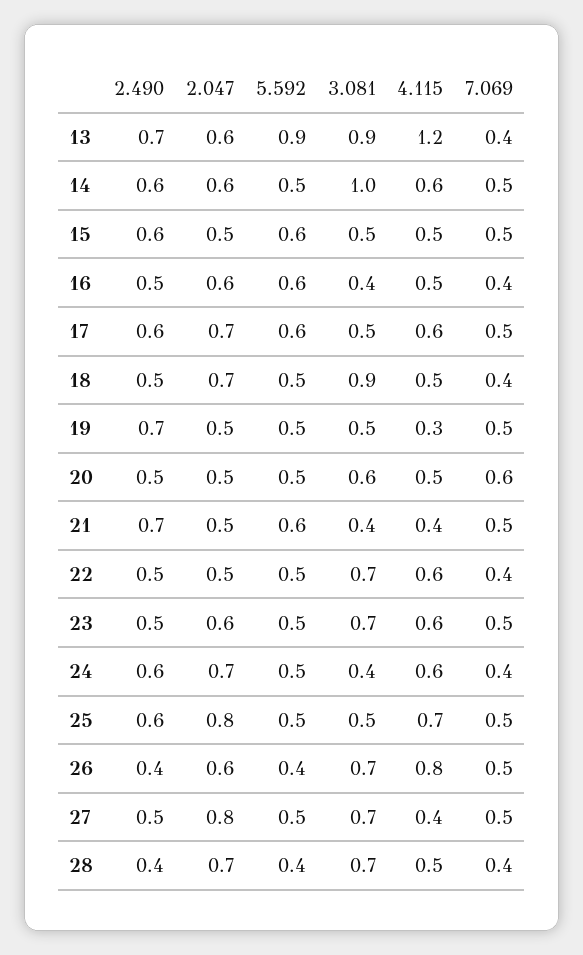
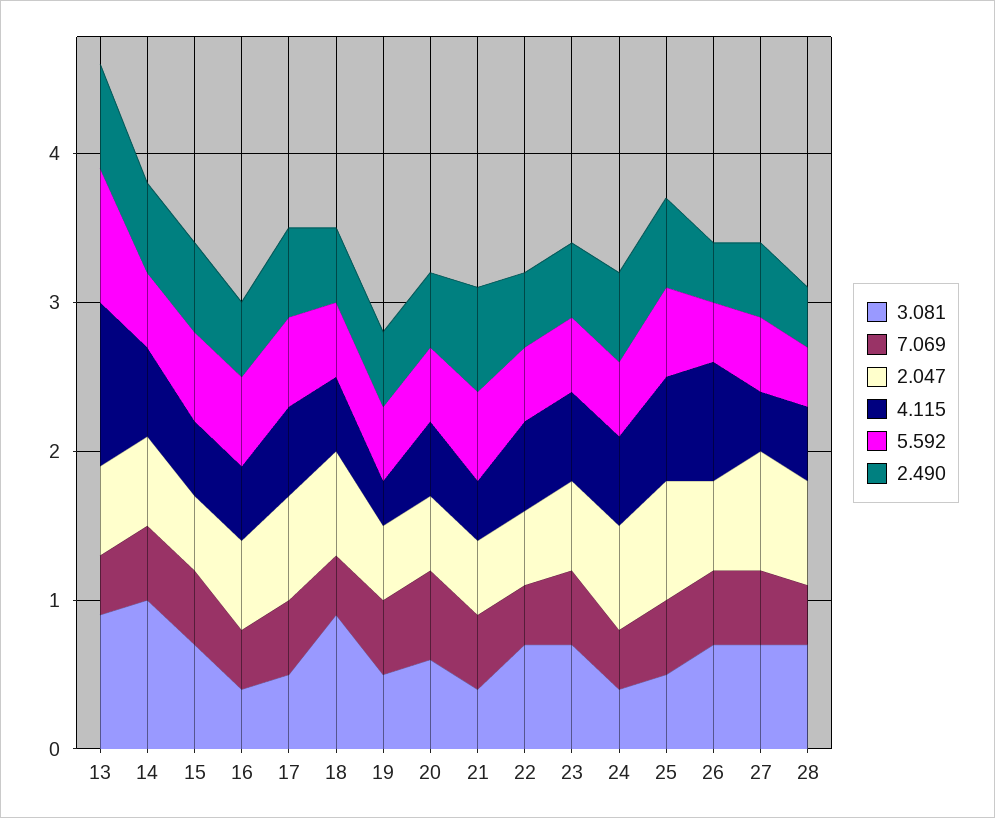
  {
    "2.490": {
      "13": 0.7,
      "14": 0.6,
      "15": 0.6,
      "16": 0.5,
      "17": 0.6,
      "18": 0.5,
-     "19": 0.7,
+     "19": 0.5,
      "20": 0.5,
      "21": 0.7,
      "22": 0.5,
      "23": 0.5,
      "24": 0.6,
      "25": 0.6,
      "26": 0.4,
      "27": 0.5,
      "28": 0.4
    },
    "2.047": {
      "13": 0.6,
      "14": 0.6,
      "15": 0.5,
      "16": 0.6,
      "17": 0.7,
      "18": 0.7,
      "19": 0.5,
      "20": 0.5,
      "21": 0.5,
      "22": 0.5,
      "23": 0.6,
      "24": 0.7,
      "25": 0.8,
      "26": 0.6,
      "27": 0.8,
      "28": 0.7
    },
    "5.592": {
      "13": 0.9,
      "14": 0.5,
      "15": 0.6,
      "16": 0.6,
      "17": 0.6,
      "18": 0.5,
      "19": 0.5,
      "20": 0.5,
      "21": 0.6,
      "22": 0.5,
      "23": 0.5,
      "24": 0.5,
-     "25": 0.5,
+     "25": 0.6,
      "26": 0.4,
      "27": 0.5,
      "28": 0.4
    },
    "3.081": {
      "13": 0.9,
      "14": 1,
-     "15": 0.5,
+     "15": 0.7,
      "16": 0.4,
      "17": 0.5,
      "18": 0.9,
      "19": 0.5,
      "20": 0.6,
      "21": 0.4,
      "22": 0.7,
      "23": 0.7,
      "24": 0.4,
      "25": 0.5,
      "26": 0.7,
      "27": 0.7,
      "28": 0.7
    },
    "4.115": {
-     "13": 1.2,
+     "13": 1.1,
      "14": 0.6,
      "15": 0.5,
      "16": 0.5,
      "17": 0.6,
      "18": 0.5,
      "19": 0.3,
      "20": 0.5,
      "21": 0.4,
      "22": 0.6,
      "23": 0.6,
      "24": 0.6,
      "25": 0.7,
      "26": 0.8,
      "27": 0.4,
      "28": 0.5
    },
    "7.069": {
      "13": 0.4,
      "14": 0.5,
      "15": 0.5,
      "16": 0.4,
      "17": 0.5,
      "18": 0.4,
      "19": 0.5,
      "20": 0.6,
      "21": 0.5,
      "22": 0.4,
      "23": 0.5,
      "24": 0.4,
      "25": 0.5,
      "26": 0.5,
      "27": 0.5,
      "28": 0.4
    }
  }

